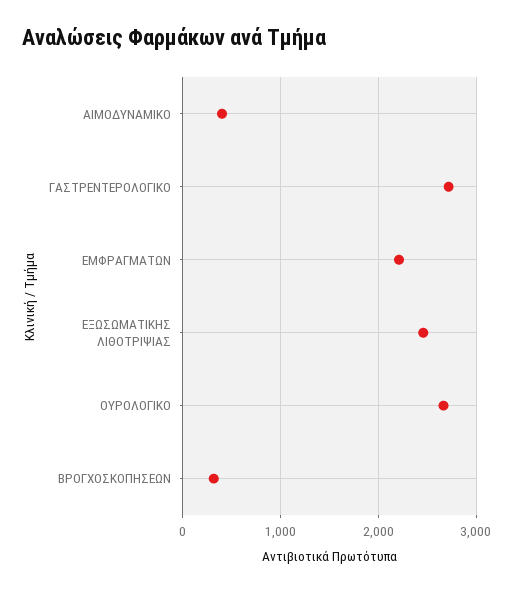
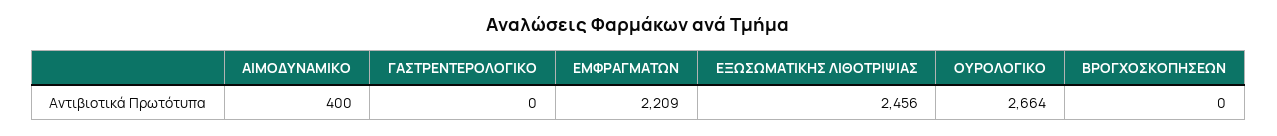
  {
    "ΑΙΜΟΔΥΝΑΜΙΚΟ": 400,
-   "ΓΑΣΤΡΕΝΤΕΡΟΛΟΓΙΚΟ": 2700,
+   "ΓΑΣΤΡΕΝΤΕΡΟΛΟΓΙΚΟ": 0,
    "ΕΜΦΡΑΓΜΑΤΩΝ": 2209,
    "ΕΞΩΣΩΜΑΤΙΚΗΣ ΛΙΘΟΤΡΙΨΙΑΣ": 2456,
    "ΟΥΡΟΛΟΓΙΚΟ": 2664,
-   "ΒΡΟΓΧΟΣΚΟΠΗΣΕΩΝ": 300
+   "ΒΡΟΓΧΟΣΚΟΠΗΣΕΩΝ": 0
  }

